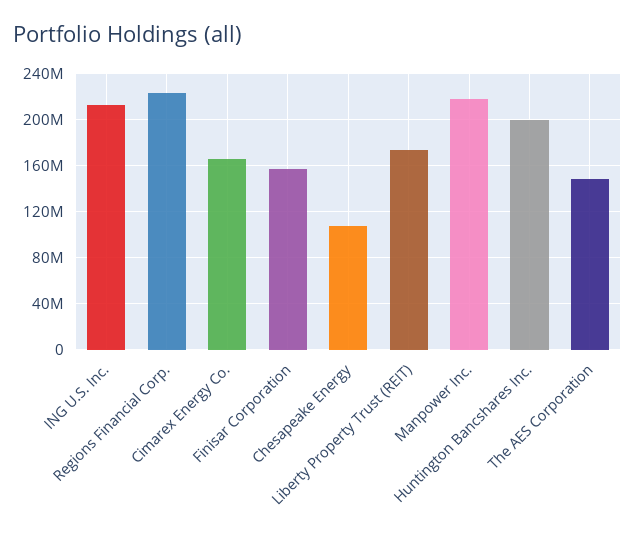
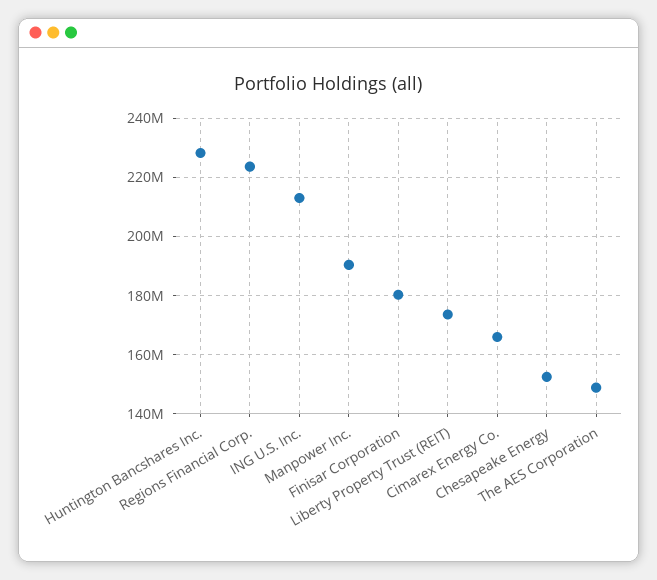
  {
    "ING U.S. Inc.": 212500000,
    "Regions Financial Corp.": 222500000,
    "Cimarex Energy Co.": 165000000,
-   "Finisar Corporation": 160000000,
+   "Finisar Corporation": 180000000,
-   "Chesapeake Energy": 110000000,
+   "Chesapeake Energy": 152500000,
    "Liberty Property Trust (REIT)": 172500000,
-   "Manpower Inc.": 220000000,
+   "Manpower Inc.": 190000000,
-   "Huntington Bancshares Inc.": 200000000,
+   "Huntington Bancshares Inc.": 227500000,
    "The AES Corporation": 150000000
  }

